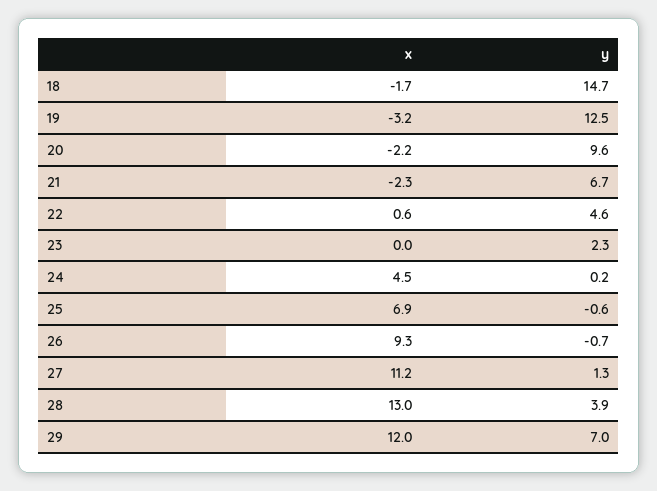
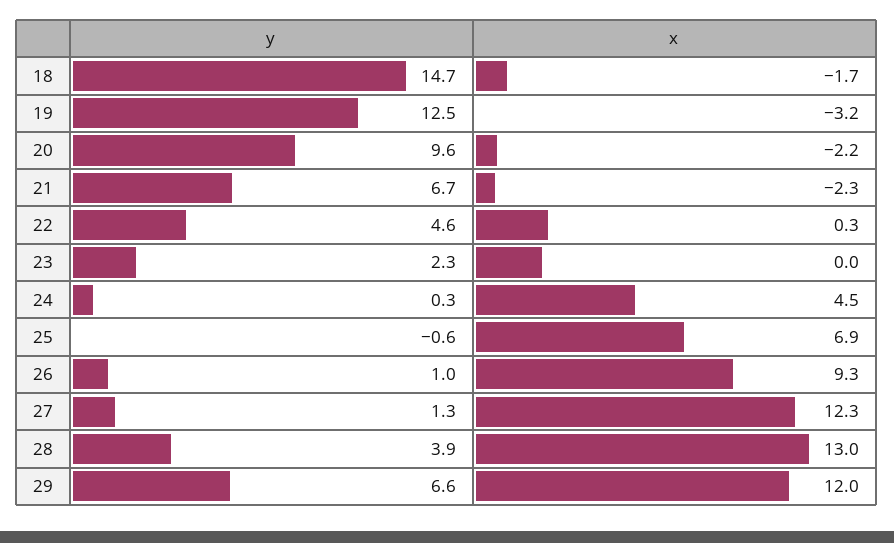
  {
    "x": {
      "18": -1.7,
      "19": -3.2,
      "20": -2.2,
      "21": -2.3,
-     "22": 0.6,
+     "22": 0.3,
      "23": 0,
      "24": 4.5,
      "25": 6.9,
      "26": 9.3,
-     "27": 11.2,
+     "27": 12.3,
      "28": 13,
      "29": 12
    },
    "y": {
      "18": 14.7,
      "19": 12.5,
      "20": 9.6,
      "21": 6.7,
      "22": 4.6,
      "23": 2.3,
-     "24": 0.2,
+     "24": 0.3,
      "25": -0.6,
-     "26": -0.7,
+     "26": 1,
      "27": 1.3,
      "28": 3.9,
-     "29": 7
+     "29": 6.6
    }
  }

